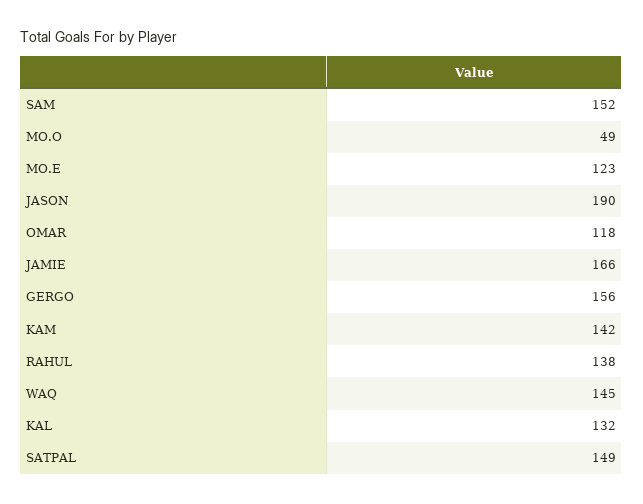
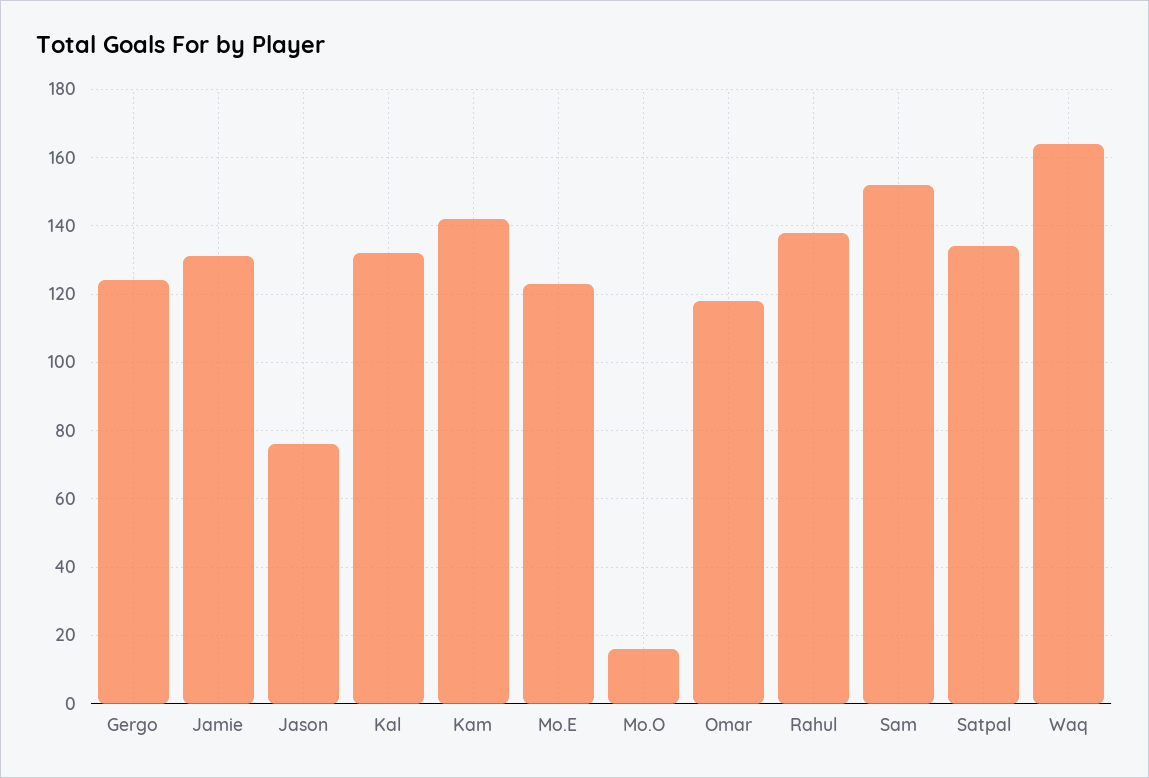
  {
    "SAM": 152,
-   "MO.O": 49,
+   "MO.O": 15,
    "MO.E": 123,
-   "JASON": 190,
+   "JASON": 75,
    "OMAR": 118,
-   "JAMIE": 166,
+   "JAMIE": 130,
-   "GERGO": 156,
+   "GERGO": 125,
    "KAM": 142,
    "RAHUL": 138,
-   "WAQ": 145,
+   "WAQ": 165,
    "KAL": 132,
-   "SATPAL": 149
+   "SATPAL": 135
  }

